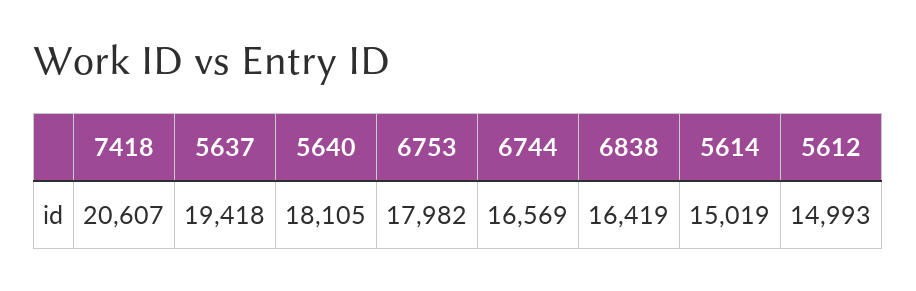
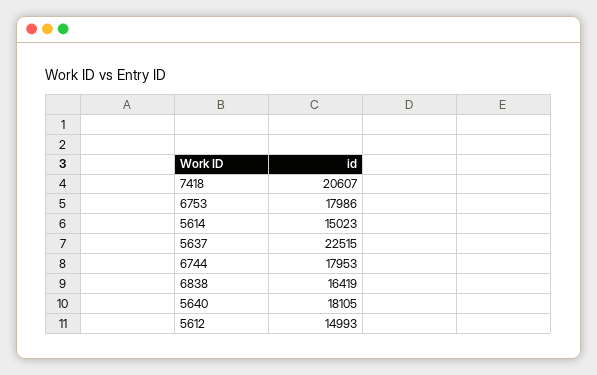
  {
    "7418": 20607,
-   "5637": 19418,
+   "5637": 22515,
    "5640": 18105,
-   "6753": 17982,
+   "6753": 17986,
-   "6744": 16569,
+   "6744": 17953,
    "6838": 16419,
-   "5614": 15019,
+   "5614": 15023,
    "5612": 14993
  }

